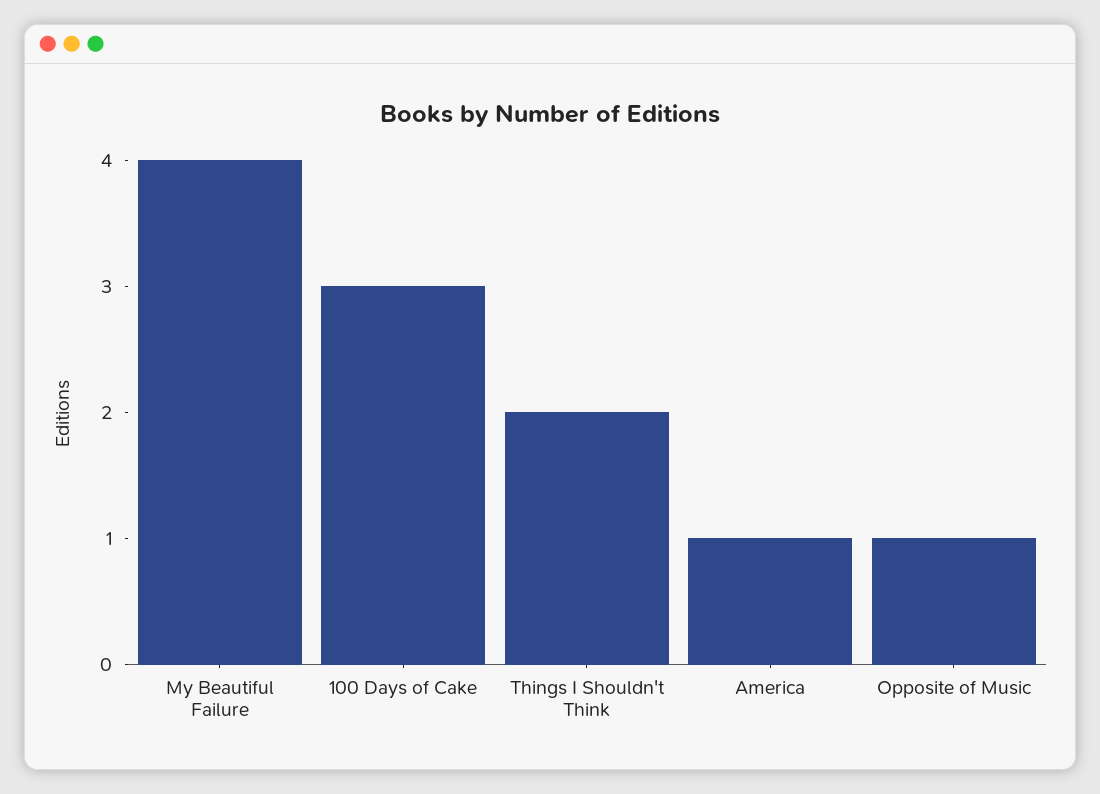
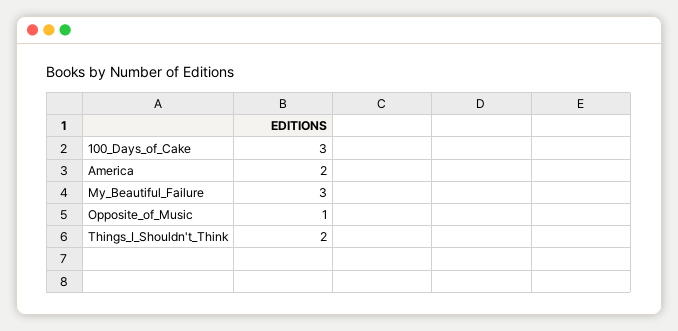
  {
-   "My Beautiful Failure": 4,
+   "My Beautiful Failure": 3,
    "100 Days of Cake": 3,
    "Things I Shouldn't Think": 2,
-   "America": 1,
+   "America": 2,
    "Opposite of Music": 1
  }

